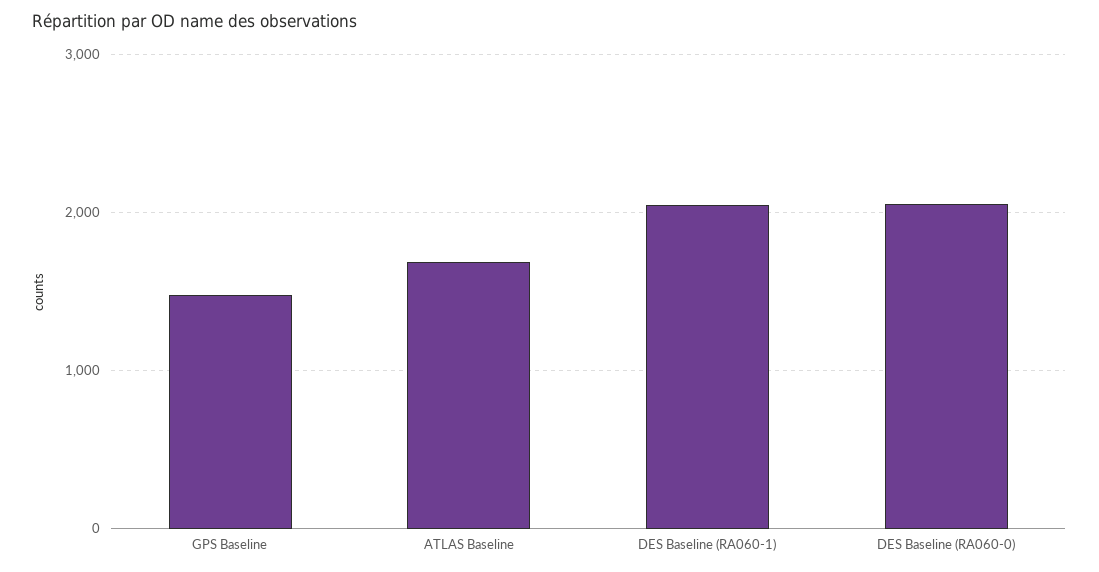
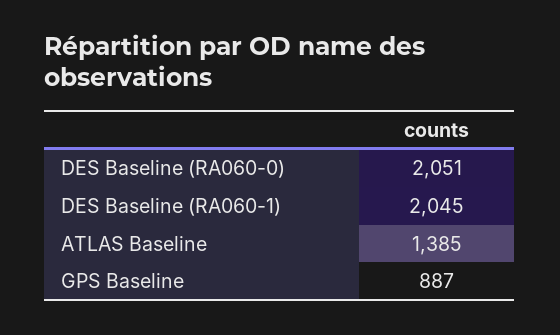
  {
-   "GPS Baseline": 1500,
+   "GPS Baseline": 887,
-   "ATLAS Baseline": 1700,
+   "ATLAS Baseline": 1385,
    "DES Baseline (RA060-1)": 2045,
    "DES Baseline (RA060-0)": 2051
  }

